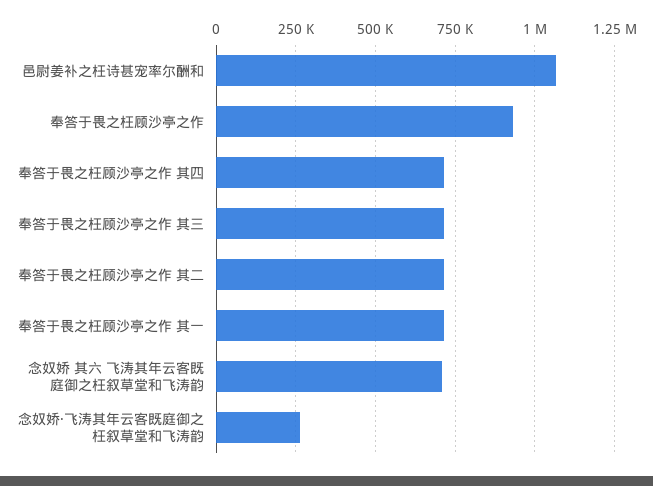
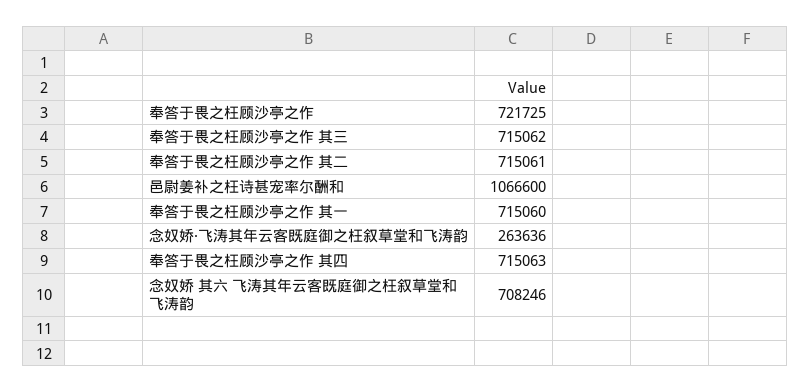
  {
    "邑尉姜补之枉诗甚宠率尔酬和": 1066600,
-   "奉答于畏之枉顾沙亭之作": 925000,
+   "奉答于畏之枉顾沙亭之作": 721725,
    "奉答于畏之枉顾沙亭之作 其四": 715063,
    "奉答于畏之枉顾沙亭之作 其三": 715062,
    "奉答于畏之枉顾沙亭之作 其二": 715061,
    "奉答于畏之枉顾沙亭之作 其一": 715060,
    "念奴娇 其六 飞涛其年云客既庭御之枉叙草堂和飞涛韵": 708246,
    "念奴娇·飞涛其年云客既庭御之枉叙草堂和飞涛韵": 263636
  }

